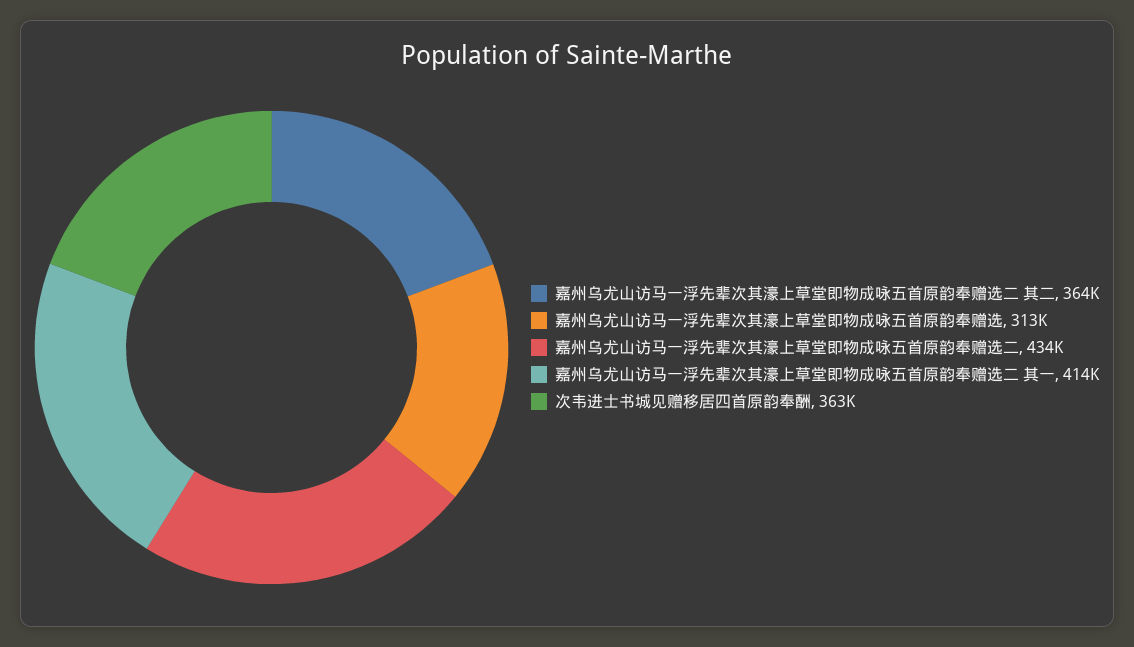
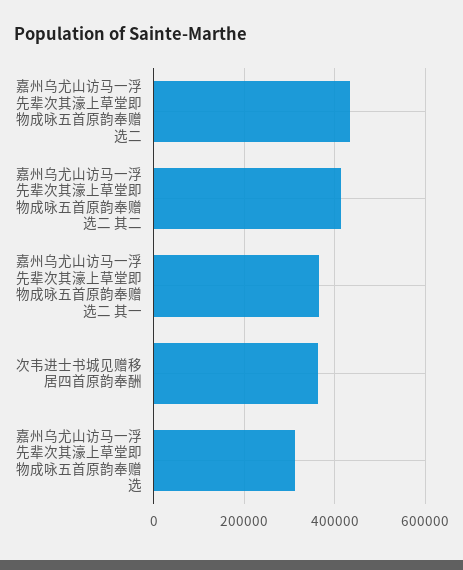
  {
-   "嘉州乌尤山访马一浮先辈次其濠上草堂即物成咏五首原韵奉赠选二 其二": 364000,
+   "嘉州乌尤山访马一浮先辈次其濠上草堂即物成咏五首原韵奉赠选二 其二": 420000,
    "嘉州乌尤山访马一浮先辈次其濠上草堂即物成咏五首原韵奉赠选": 313000,
    "嘉州乌尤山访马一浮先辈次其濠上草堂即物成咏五首原韵奉赠选二": 434000,
-   "嘉州乌尤山访马一浮先辈次其濠上草堂即物成咏五首原韵奉赠选二 其一": 414000,
+   "嘉州乌尤山访马一浮先辈次其濠上草堂即物成咏五首原韵奉赠选二 其一": 360000,
    "次韦进士书城见赠移居四首原韵奉酬": 363000
  }

